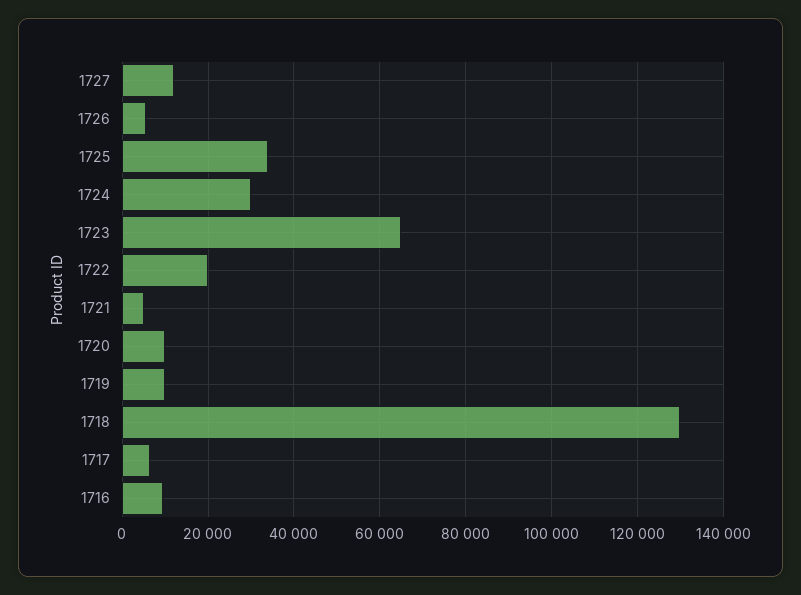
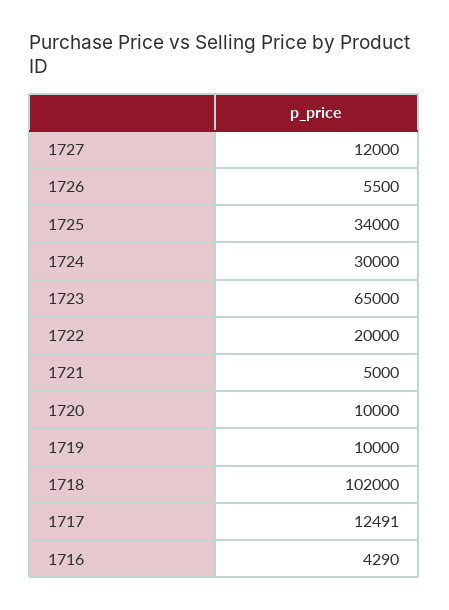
  {
    "1727": 12000,
    "1726": 5500,
    "1725": 34000,
    "1724": 30000,
    "1723": 65000,
    "1722": 20000,
    "1721": 5000,
    "1720": 10000,
    "1719": 10000,
-   "1718": 130000,
+   "1718": 102000,
-   "1717": 6000,
+   "1717": 12491,
-   "1716": 10000
+   "1716": 4290
  }

